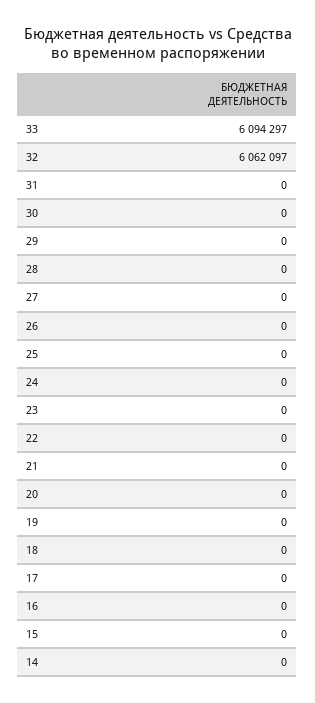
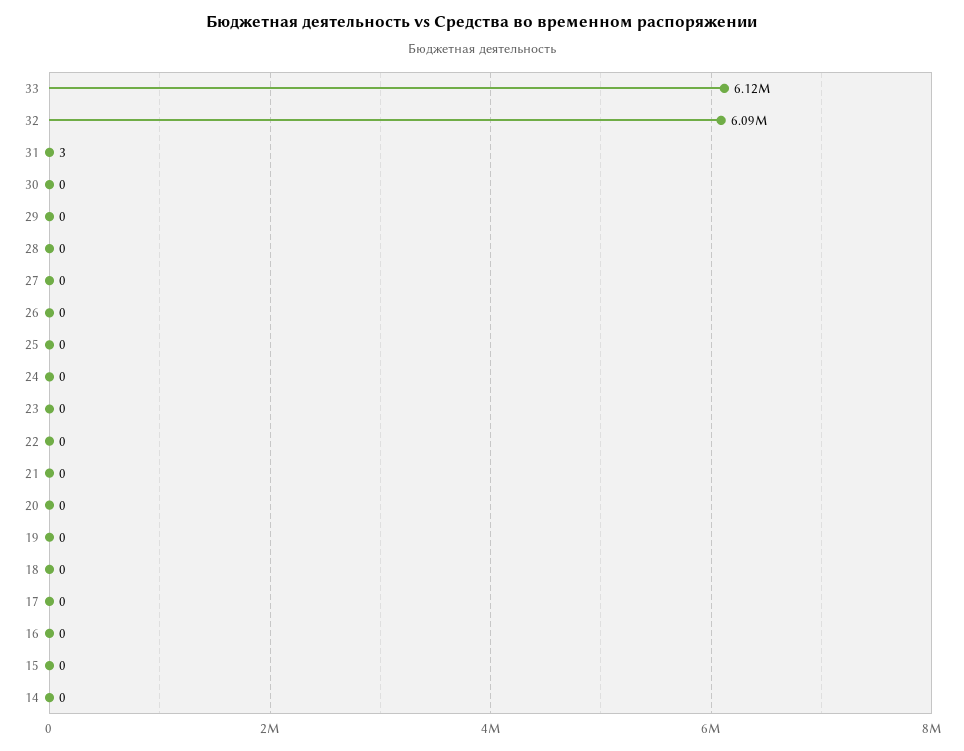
  {
-   "33": 6094297,
+   "33": 6120000,
-   "32": 6062097,
+   "32": 6090000,
-   "31": 0,
+   "31": 3,
    "30": 0,
    "29": 0,
    "28": 0,
    "27": 0,
    "26": 0,
    "25": 0,
    "24": 0,
    "23": 0,
    "22": 0,
    "21": 0,
    "20": 0,
    "19": 0,
    "18": 0,
    "17": 0,
    "16": 0,
    "15": 0,
    "14": 0
  }

